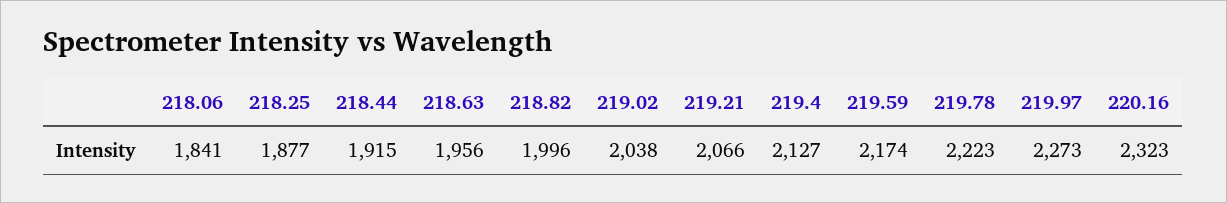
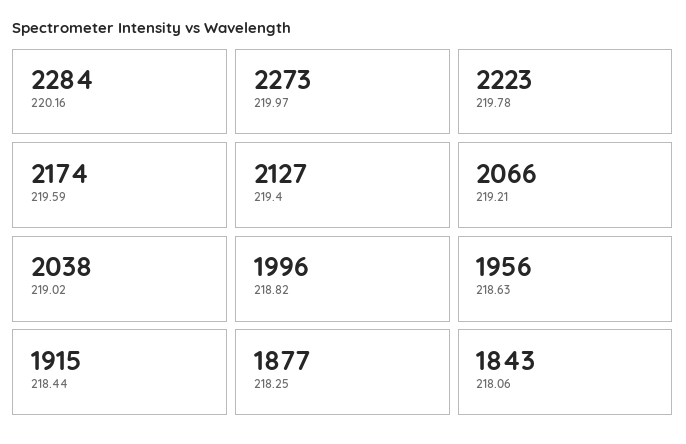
  {
-   "218.06": 1841,
+   "218.06": 1843,
    "218.25": 1877,
    "218.44": 1915,
    "218.63": 1956,
    "218.82": 1996,
    "219.02": 2038,
    "219.21": 2066,
    "219.4": 2127,
    "219.59": 2174,
    "219.78": 2223,
    "219.97": 2273,
-   "220.16": 2323
+   "220.16": 2284
  }

